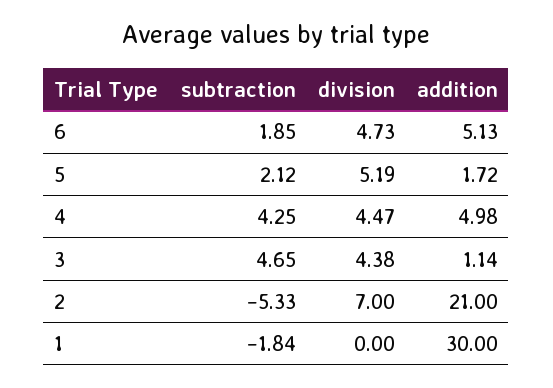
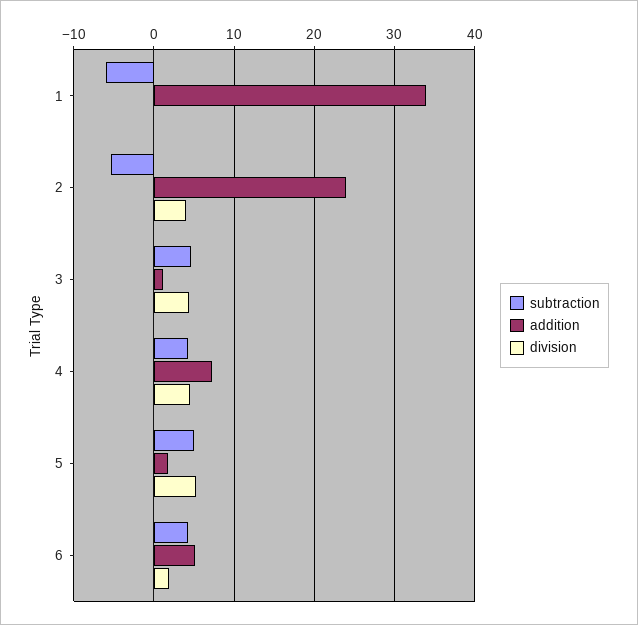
  {
    "subtraction": {
-     "6": 1.85,
+     "6": 4,
-     "5": 2.12,
+     "5": 5,
      "4": 4.25,
      "3": 4.65,
      "2": -5.33,
-     "1": -1.84
+     "1": -6
    },
    "division": {
-     "6": 4.73,
+     "6": 2,
      "5": 5.19,
      "4": 4.47,
      "3": 4.38,
-     "2": 7,
+     "2": 4,
      "1": 0
    },
    "addition": {
      "6": 5.13,
      "5": 1.72,
-     "4": 4.98,
+     "4": 7,
      "3": 1.14,
-     "2": 21,
+     "2": 24,
-     "1": 30
+     "1": 34
    }
  }

